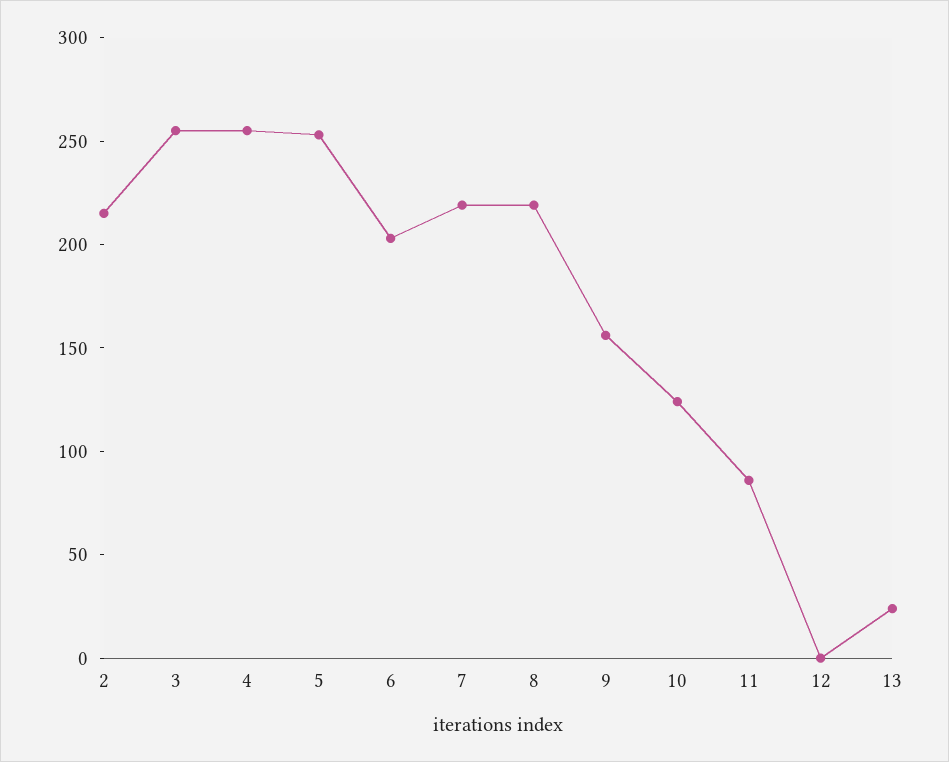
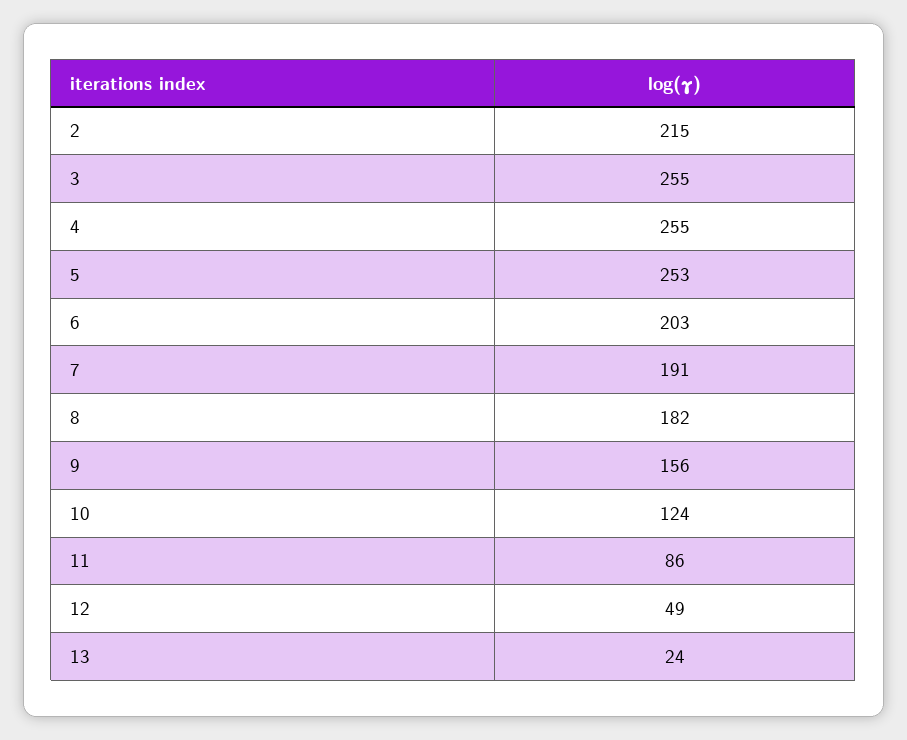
  {
    "2": 215,
    "3": 255,
    "4": 255,
    "5": 253,
    "6": 203,
-   "7": 220,
+   "7": 191,
-   "8": 220,
+   "8": 182,
    "9": 156,
    "10": 124,
    "11": 86,
-   "12": 0,
+   "12": 49,
    "13": 24
  }

